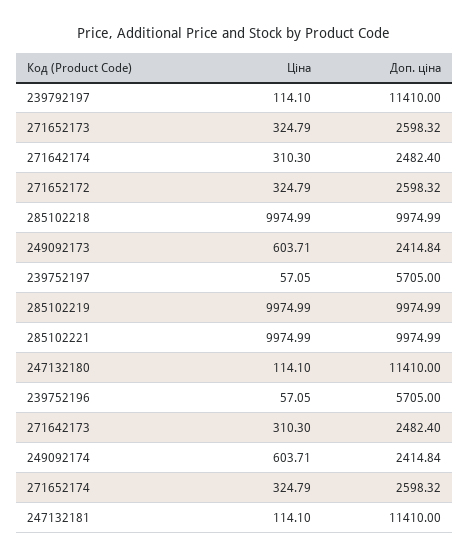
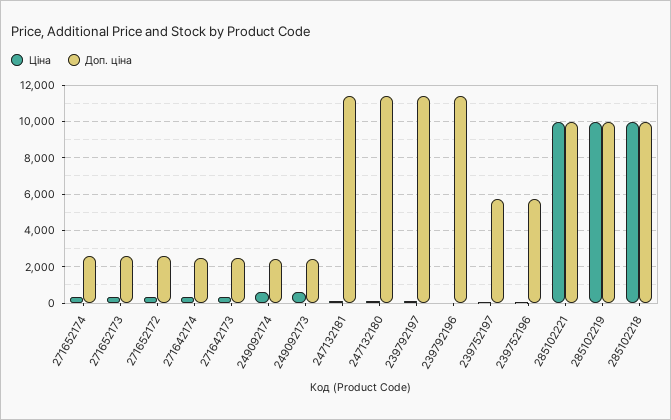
  {
    "Ціна": {
      "239792197": 114.1,
      "271652173": 324.79,
      "271642174": 310.3,
      "271652172": 324.79,
      "285102218": 9974.99,
      "249092173": 603.71,
      "239752197": 57.05,
      "285102219": 9974.99,
      "285102221": 9974.99,
      "247132180": 114.1,
      "239752196": 57.05,
      "271642173": 310.3,
      "249092174": 603.71,
      "271652174": 324.79,
-     "247132181": 114.1
+     "247132181": 114.1,
+     "239792196": 0
    },
    "Доп. ціна": {
      "239792197": 11410,
      "271652173": 2598.32,
      "271642174": 2482.4,
      "271652172": 2598.32,
      "285102218": 9974.99,
      "249092173": 2414.84,
      "239752197": 5705,
      "285102219": 9974.99,
      "285102221": 9974.99,
      "247132180": 11410,
      "239752196": 5705,
      "271642173": 2482.4,
      "249092174": 2414.84,
      "271652174": 2598.32,
-     "247132181": 11410
+     "247132181": 11410,
+     "239792196": 11500
    }
  }

